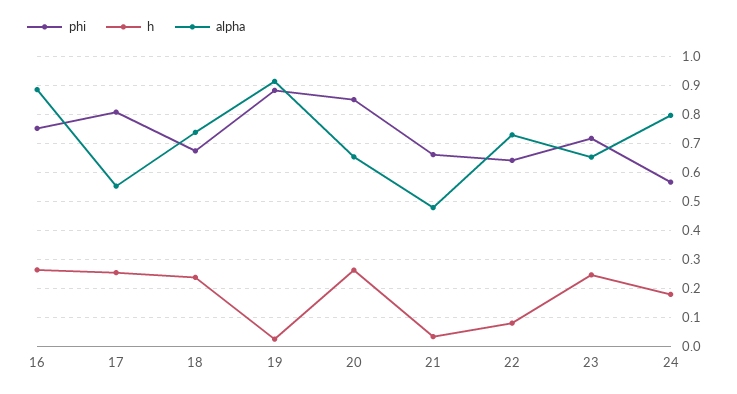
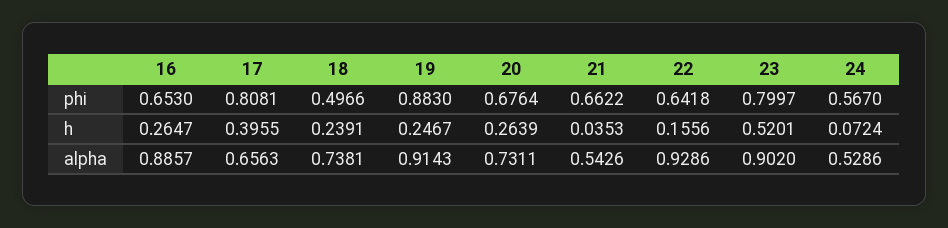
  {
    "phi": {
-     "16": 0.75,
+     "16": 0.653,
      "17": 0.8081,
-     "18": 0.675,
+     "18": 0.4966,
      "19": 0.883,
-     "20": 0.85,
+     "20": 0.6764,
      "21": 0.6622,
      "22": 0.6418,
-     "23": 0.725,
+     "23": 0.7997,
      "24": 0.567
    },
    "h": {
      "16": 0.2647,
-     "17": 0.25,
+     "17": 0.3955,
      "18": 0.2391,
-     "19": 0.025,
+     "19": 0.2467,
      "20": 0.2639,
      "21": 0.0353,
-     "22": 0.075,
+     "22": 0.1556,
-     "23": 0.25,
+     "23": 0.5201,
-     "24": 0.175
+     "24": 0.0724
    },
    "alpha": {
      "16": 0.8857,
-     "17": 0.55,
+     "17": 0.6563,
      "18": 0.7381,
      "19": 0.9143,
-     "20": 0.65,
+     "20": 0.7311,
-     "21": 0.475,
+     "21": 0.5426,
-     "22": 0.725,
+     "22": 0.9286,
-     "23": 0.65,
+     "23": 0.902,
-     "24": 0.8
+     "24": 0.5286
    }
  }

